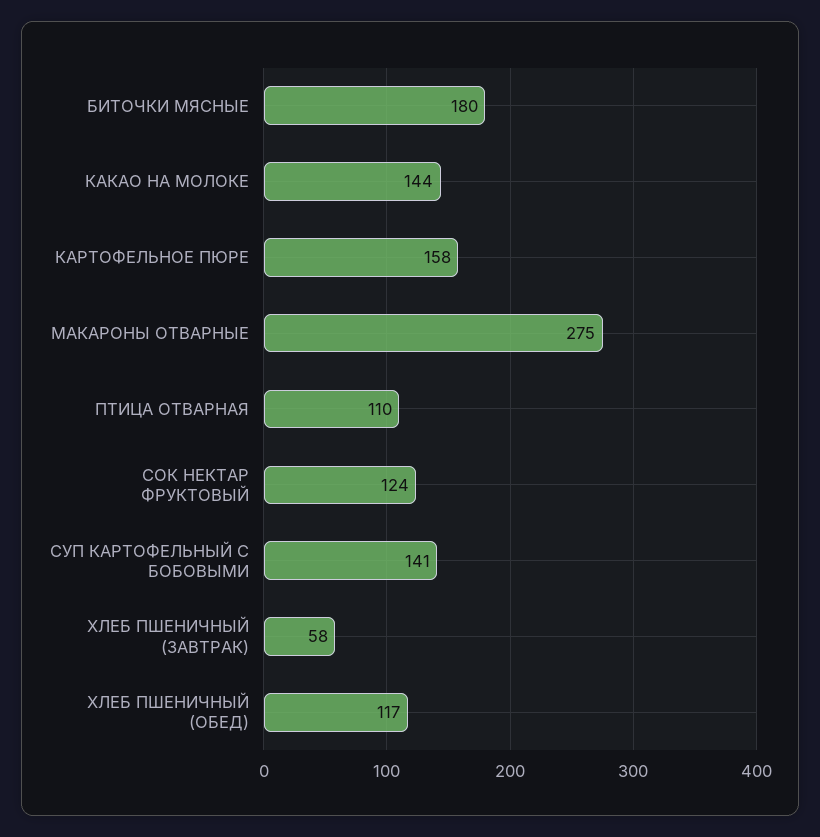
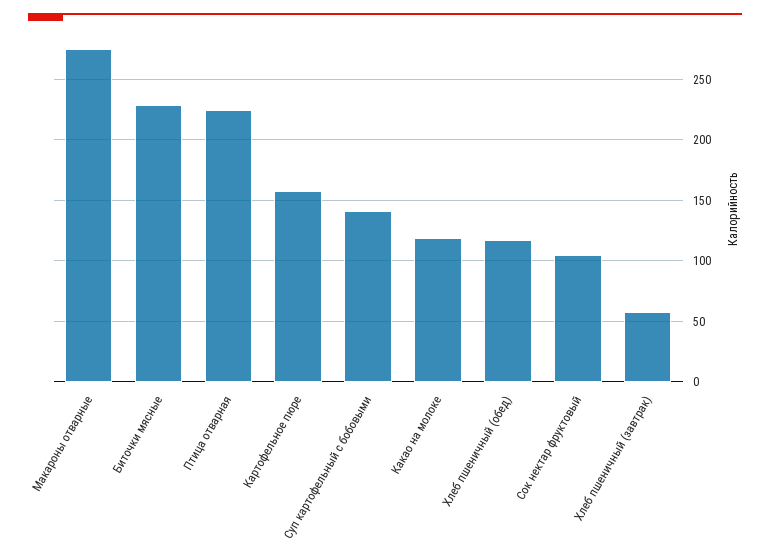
  {
-   "БИТОЧКИ МЯСНЫЕ": 180,
+   "БИТОЧКИ МЯСНЫЕ": 230,
-   "КАКАО НА МОЛОКЕ": 144,
+   "КАКАО НА МОЛОКЕ": 120,
    "КАРТОФЕЛЬНОЕ ПЮРЕ": 158,
    "МАКАРОНЫ ОТВАРНЫЕ": 275,
-   "ПТИЦА ОТВАРНАЯ": 110,
+   "ПТИЦА ОТВАРНАЯ": 225,
-   "СОК НЕКТАР ФРУКТОВЫЙ": 124,
+   "СОК НЕКТАР ФРУКТОВЫЙ": 105,
    "СУП КАРТОФЕЛЬНЫЙ С БОБОВЫМИ": 141,
    "ХЛЕБ ПШЕНИЧНЫЙ (ЗАВТРАК)": 58,
    "ХЛЕБ ПШЕНИЧНЫЙ (ОБЕД)": 117
  }

